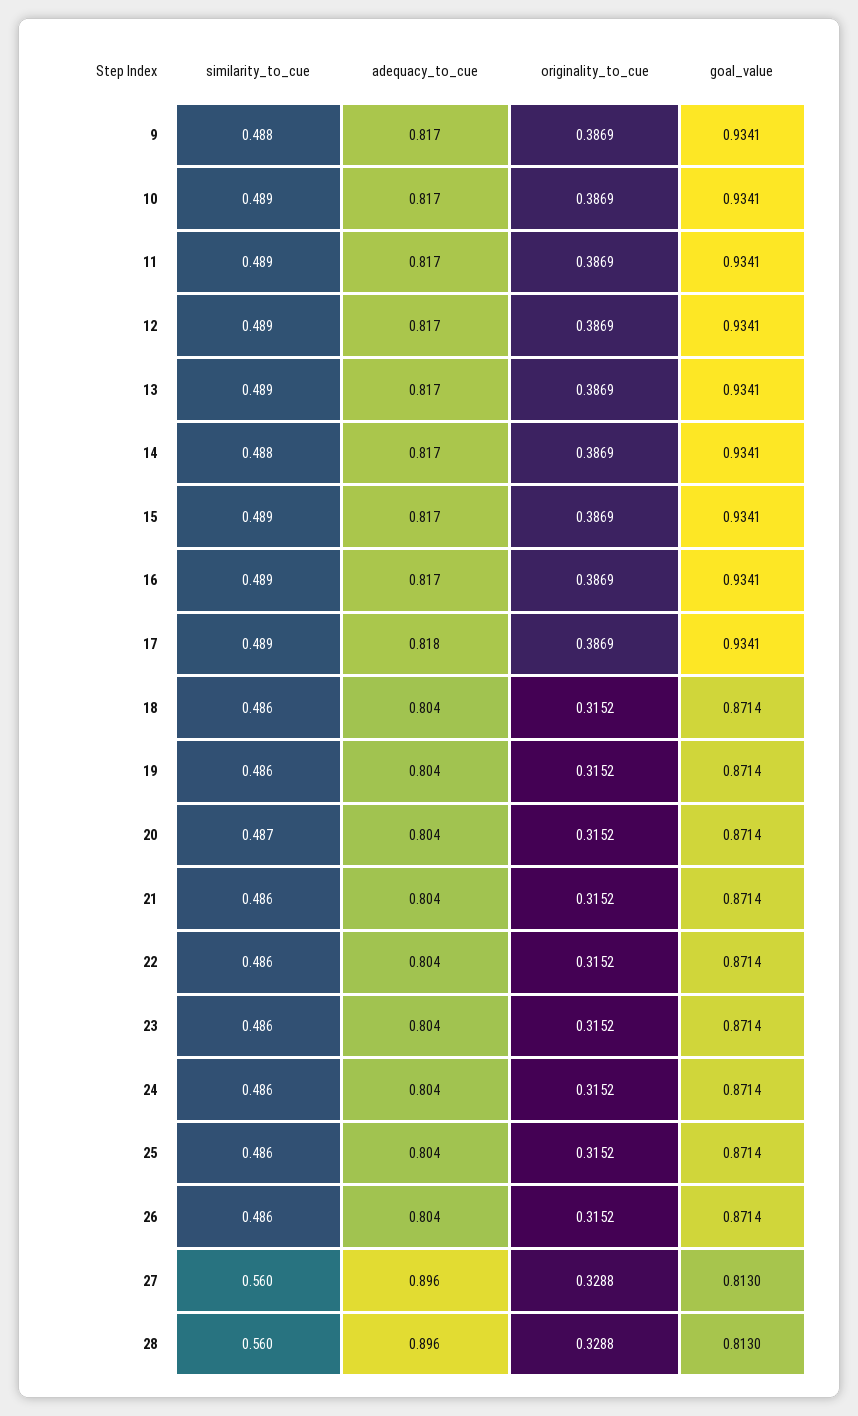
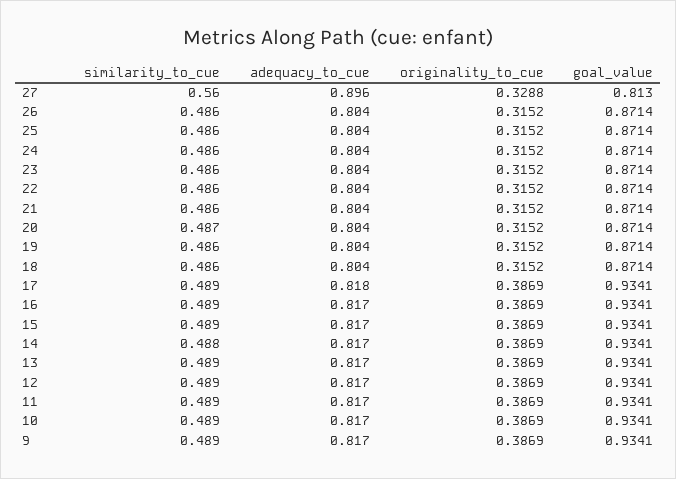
  {
    "similarity_to_cue": {
-     "9": 0.488,
+     "9": 0.489,
      "10": 0.489,
      "11": 0.489,
      "12": 0.489,
      "13": 0.489,
      "14": 0.488,
      "15": 0.489,
      "16": 0.489,
      "17": 0.489,
      "18": 0.486,
      "19": 0.486,
      "20": 0.487,
      "21": 0.486,
      "22": 0.486,
      "23": 0.486,
      "24": 0.486,
      "25": 0.486,
      "26": 0.486,
-     "27": 0.56,
+     "27": 0.56
-     "28": 0.56
    },
    "adequacy_to_cue": {
      "9": 0.817,
      "10": 0.817,
      "11": 0.817,
      "12": 0.817,
      "13": 0.817,
      "14": 0.817,
      "15": 0.817,
      "16": 0.817,
      "17": 0.818,
      "18": 0.804,
      "19": 0.804,
      "20": 0.804,
      "21": 0.804,
      "22": 0.804,
      "23": 0.804,
      "24": 0.804,
      "25": 0.804,
      "26": 0.804,
-     "27": 0.896,
+     "27": 0.896
-     "28": 0.896
    },
    "originality_to_cue": {
      "9": 0.3869,
      "10": 0.3869,
      "11": 0.3869,
      "12": 0.3869,
      "13": 0.3869,
      "14": 0.3869,
      "15": 0.3869,
      "16": 0.3869,
      "17": 0.3869,
      "18": 0.3152,
      "19": 0.3152,
      "20": 0.3152,
      "21": 0.3152,
      "22": 0.3152,
      "23": 0.3152,
      "24": 0.3152,
      "25": 0.3152,
      "26": 0.3152,
-     "27": 0.3288,
+     "27": 0.3288
-     "28": 0.3288
    },
    "goal_value": {
      "9": 0.9341,
      "10": 0.9341,
      "11": 0.9341,
      "12": 0.9341,
      "13": 0.9341,
      "14": 0.9341,
      "15": 0.9341,
      "16": 0.9341,
      "17": 0.9341,
      "18": 0.8714,
      "19": 0.8714,
      "20": 0.8714,
      "21": 0.8714,
      "22": 0.8714,
      "23": 0.8714,
      "24": 0.8714,
      "25": 0.8714,
      "26": 0.8714,
-     "27": 0.813,
+     "27": 0.813
-     "28": 0.813
    }
  }

